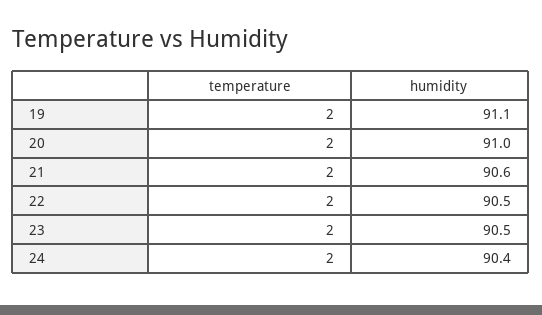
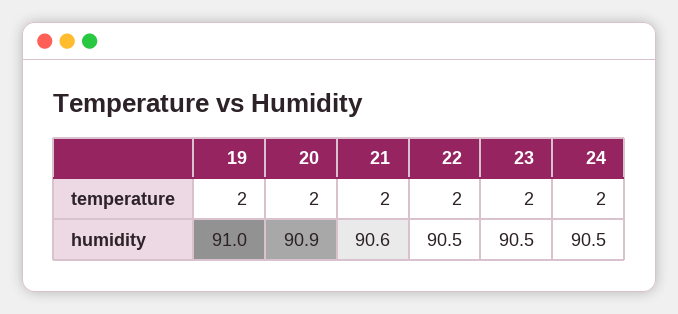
  {
    "temperature": {
      "19": 2,
      "20": 2,
      "21": 2,
      "22": 2,
      "23": 2,
      "24": 2
    },
    "humidity": {
-     "19": 91.1,
+     "19": 91,
-     "20": 91,
+     "20": 90.9,
      "21": 90.6,
      "22": 90.5,
      "23": 90.5,
-     "24": 90.4
+     "24": 90.5
    }
  }

